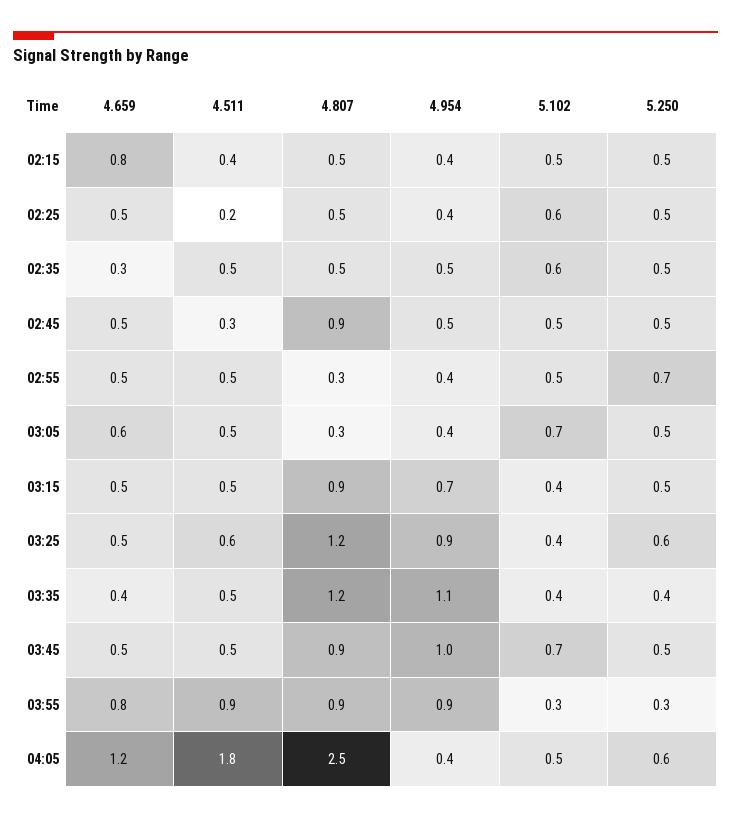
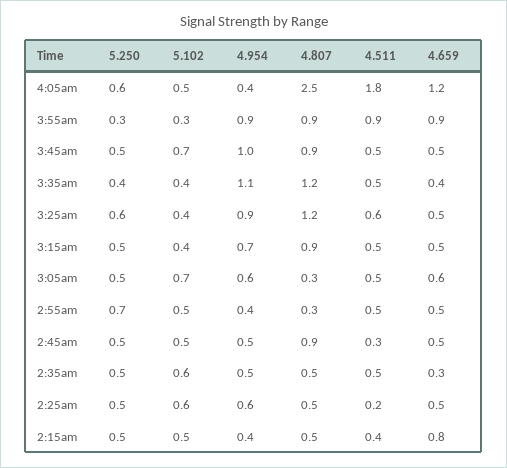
  {
    "4.659": {
      "02:15": 0.8,
      "02:25": 0.5,
      "02:35": 0.3,
      "02:45": 0.5,
      "02:55": 0.5,
      "03:05": 0.6,
      "03:15": 0.5,
      "03:25": 0.5,
      "03:35": 0.4,
      "03:45": 0.5,
-     "03:55": 0.8,
+     "03:55": 0.9,
      "04:05": 1.2
    },
    "4.511": {
      "02:15": 0.4,
      "02:25": 0.2,
      "02:35": 0.5,
      "02:45": 0.3,
      "02:55": 0.5,
      "03:05": 0.5,
      "03:15": 0.5,
      "03:25": 0.6,
      "03:35": 0.5,
      "03:45": 0.5,
      "03:55": 0.9,
      "04:05": 1.8
    },
    "4.807": {
      "02:15": 0.5,
      "02:25": 0.5,
      "02:35": 0.5,
      "02:45": 0.9,
      "02:55": 0.3,
      "03:05": 0.3,
      "03:15": 0.9,
      "03:25": 1.2,
      "03:35": 1.2,
      "03:45": 0.9,
      "03:55": 0.9,
      "04:05": 2.5
    },
    "4.954": {
      "02:15": 0.4,
-     "02:25": 0.4,
+     "02:25": 0.6,
      "02:35": 0.5,
      "02:45": 0.5,
      "02:55": 0.4,
-     "03:05": 0.4,
+     "03:05": 0.6,
      "03:15": 0.7,
      "03:25": 0.9,
      "03:35": 1.1,
      "03:45": 1,
      "03:55": 0.9,
      "04:05": 0.4
    },
    "5.102": {
      "02:15": 0.5,
      "02:25": 0.6,
      "02:35": 0.6,
      "02:45": 0.5,
      "02:55": 0.5,
      "03:05": 0.7,
      "03:15": 0.4,
      "03:25": 0.4,
      "03:35": 0.4,
      "03:45": 0.7,
      "03:55": 0.3,
      "04:05": 0.5
    },
    "5.250": {
      "02:15": 0.5,
      "02:25": 0.5,
      "02:35": 0.5,
      "02:45": 0.5,
      "02:55": 0.7,
      "03:05": 0.5,
      "03:15": 0.5,
      "03:25": 0.6,
      "03:35": 0.4,
      "03:45": 0.5,
      "03:55": 0.3,
      "04:05": 0.6
    }
  }

